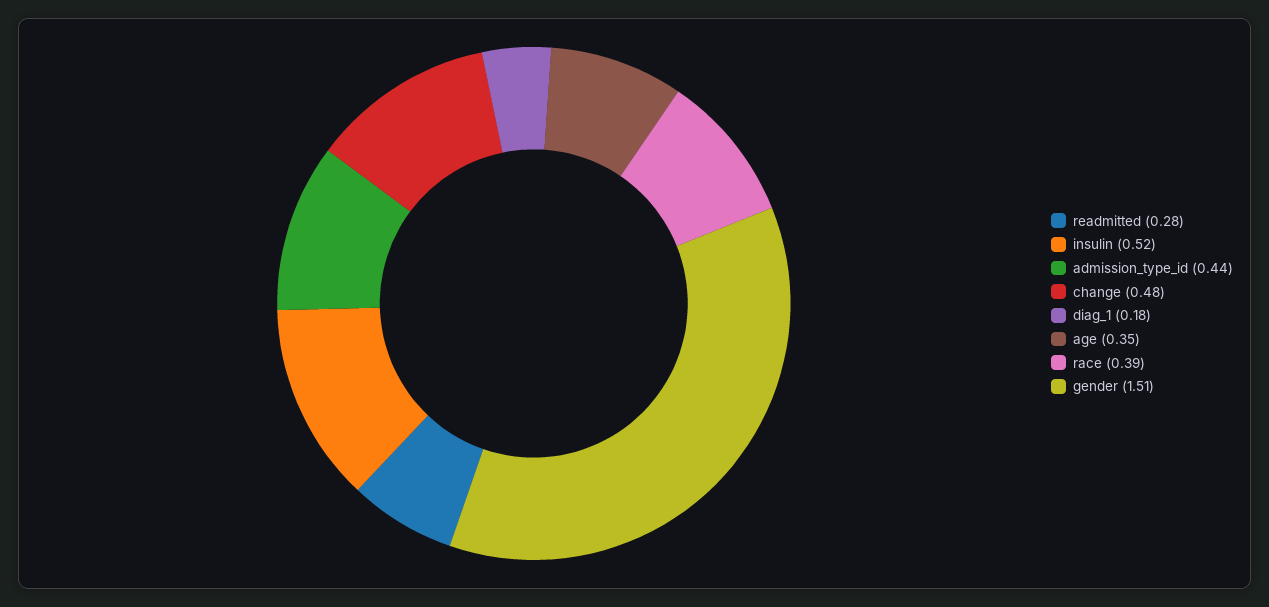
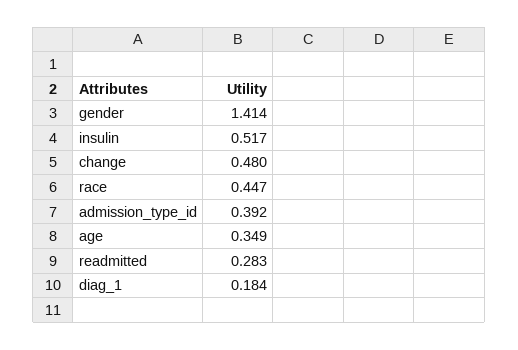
  {
    "readmitted": 0.283,
    "insulin": 0.517,
-   "admission_type_id": 0.44,
+   "admission_type_id": 0.392,
    "change": 0.48,
    "diag_1": 0.184,
    "age": 0.349,
-   "race": 0.39,
+   "race": 0.447,
-   "gender": 1.51
+   "gender": 1.414
  }

